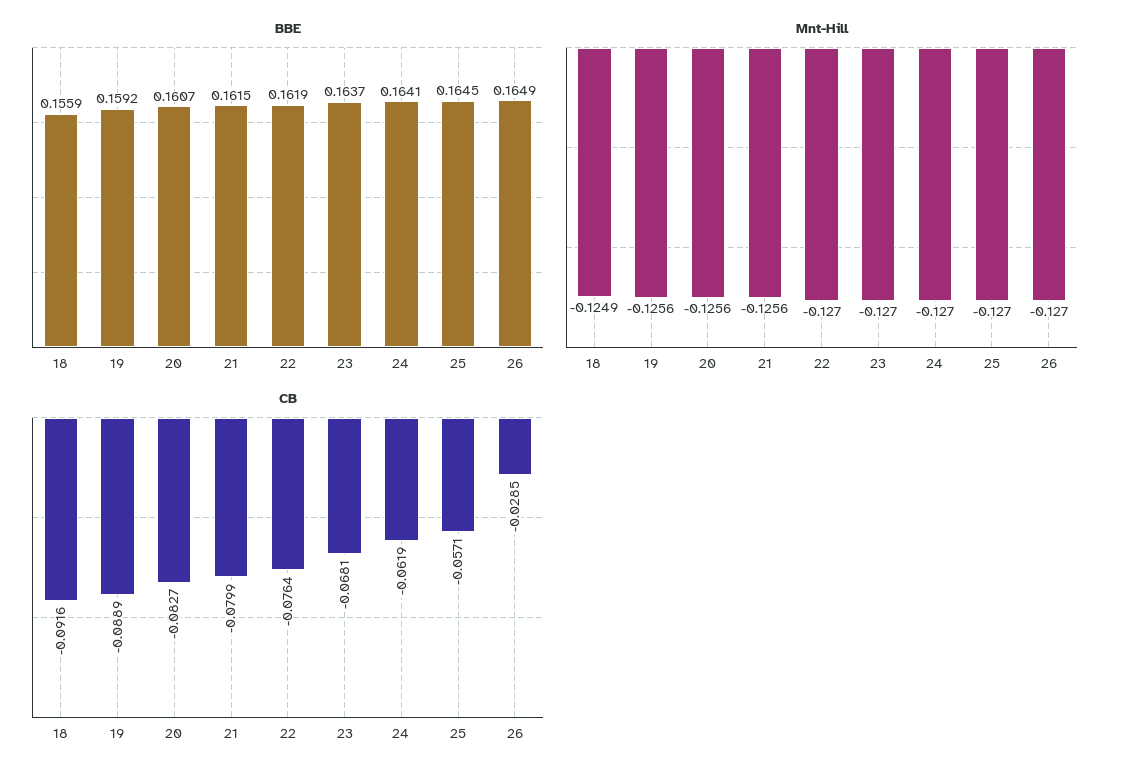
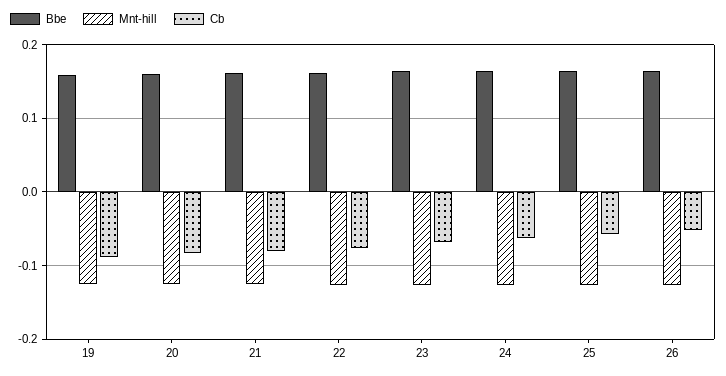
  {
    "BBE": {
-     "18": 0.1559,
      "19": 0.1592,
      "20": 0.1607,
      "21": 0.1615,
      "22": 0.1619,
      "23": 0.1637,
      "24": 0.1641,
      "25": 0.1645,
      "26": 0.1649
    },
    "Mnt-Hill": {
-     "18": -0.1249,
      "19": -0.1256,
      "20": -0.1256,
      "21": -0.1256,
      "22": -0.127,
      "23": -0.127,
      "24": -0.127,
      "25": -0.127,
      "26": -0.127
    },
    "CB": {
-     "18": -0.0916,
      "19": -0.0889,
      "20": -0.0827,
      "21": -0.0799,
      "22": -0.0764,
      "23": -0.0681,
      "24": -0.0619,
      "25": -0.0571,
-     "26": -0.0285
+     "26": -0.05
    }
  }

